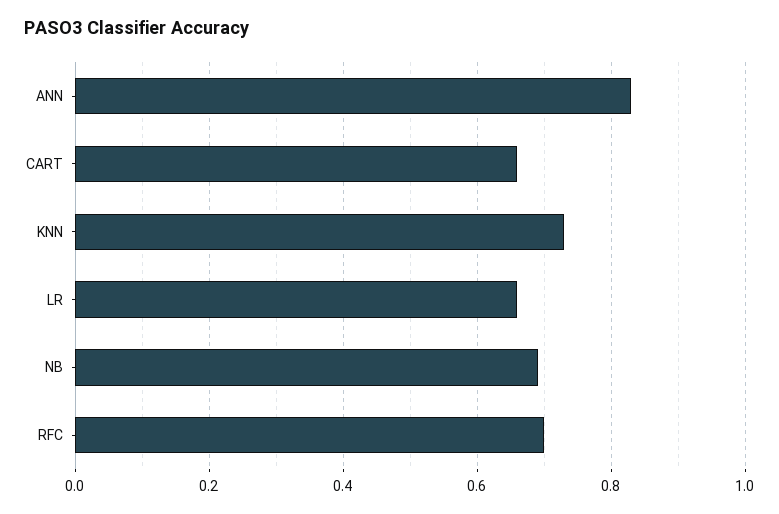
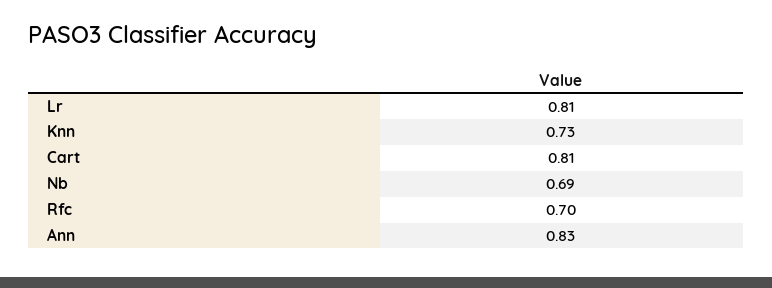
  {
    "ANN": 0.83,
-   "CART": 0.65,
+   "CART": 0.81,
    "KNN": 0.73,
-   "LR": 0.65,
+   "LR": 0.81,
    "NB": 0.69,
    "RFC": 0.7
  }

